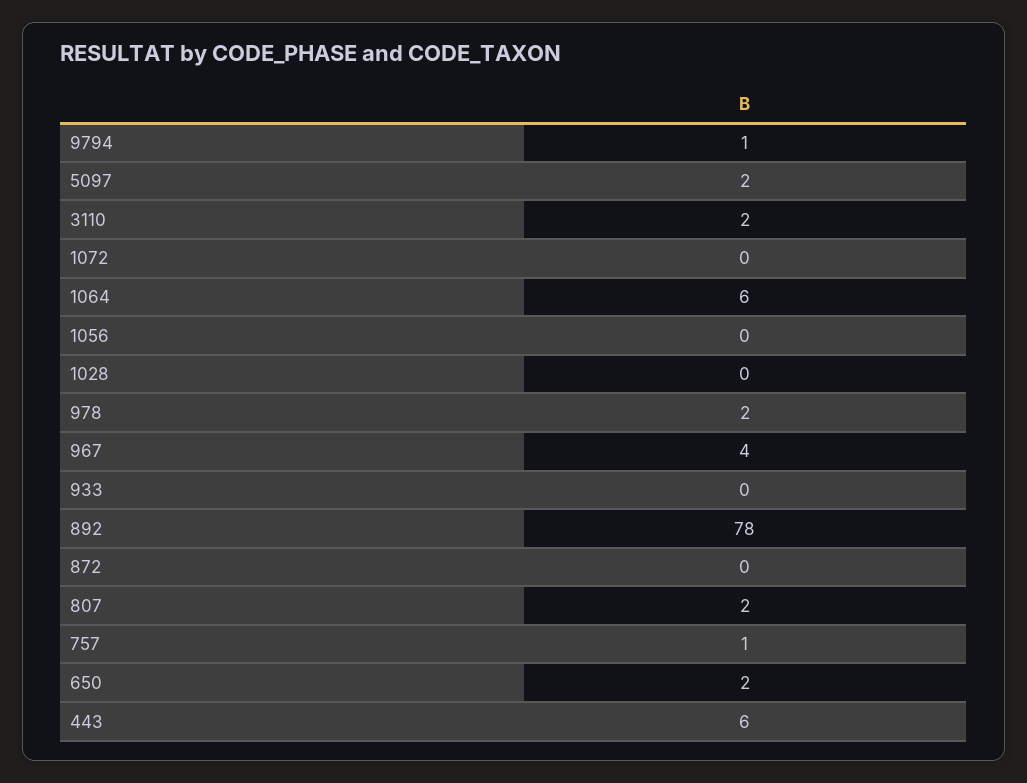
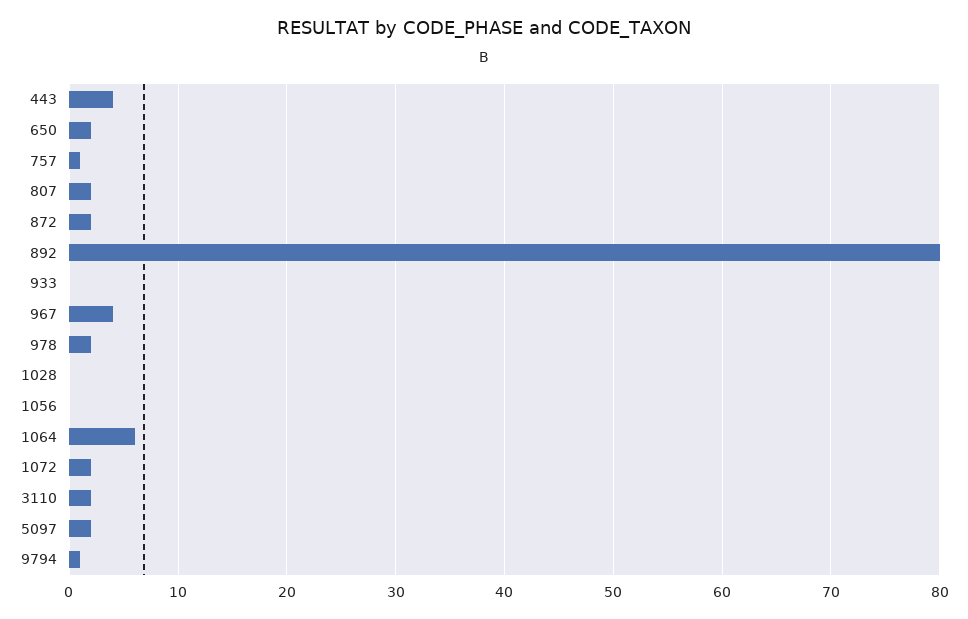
  {
    "9794": 1,
    "5097": 2,
    "3110": 2,
-   "1072": 0,
+   "1072": 2,
    "1064": 6,
    "1056": 0,
    "1028": 0,
    "978": 2,
    "967": 4,
    "933": 0,
-   "892": 78,
+   "892": 80,
-   "872": 0,
+   "872": 2,
    "807": 2,
    "757": 1,
    "650": 2,
-   "443": 6
+   "443": 4
  }

